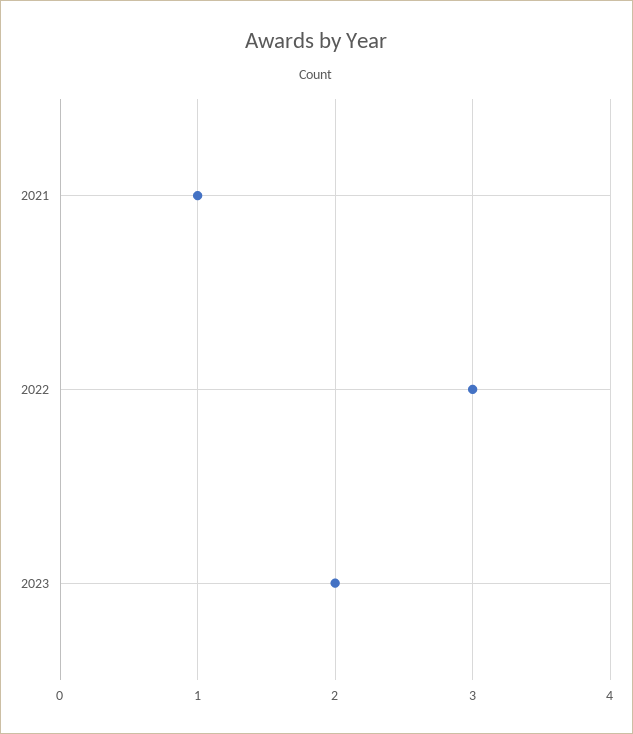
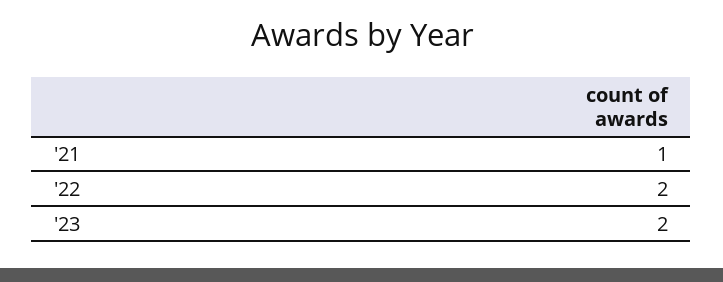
  {
    "2021": 1,
-   "2022": 3,
+   "2022": 2,
    "2023": 2
  }

